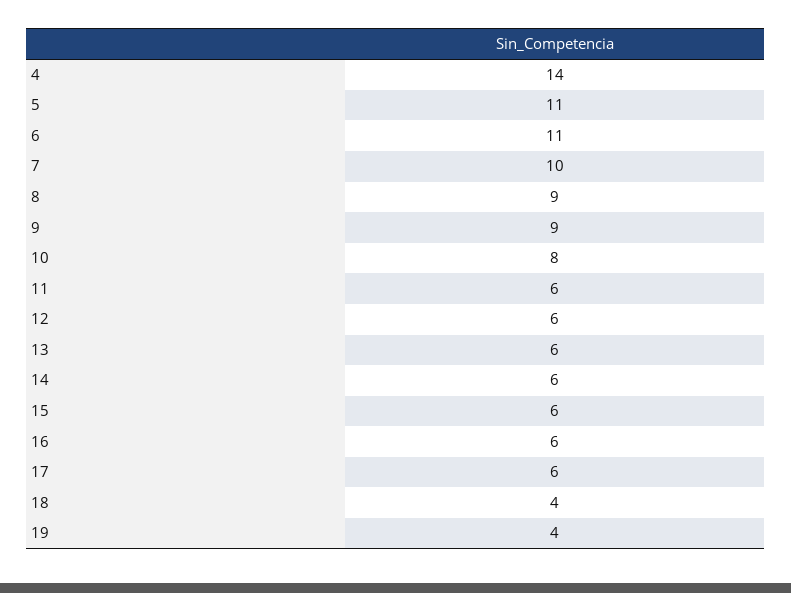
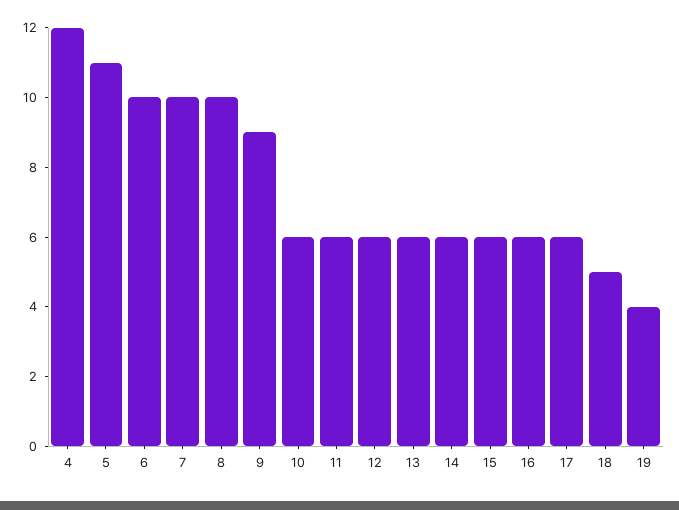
  {
-   "4": 14,
+   "4": 12,
    "5": 11,
-   "6": 11,
+   "6": 10,
    "7": 10,
-   "8": 9,
+   "8": 10,
    "9": 9,
-   "10": 8,
+   "10": 6,
    "11": 6,
    "12": 6,
    "13": 6,
    "14": 6,
    "15": 6,
    "16": 6,
    "17": 6,
-   "18": 4,
+   "18": 5,
    "19": 4
  }

